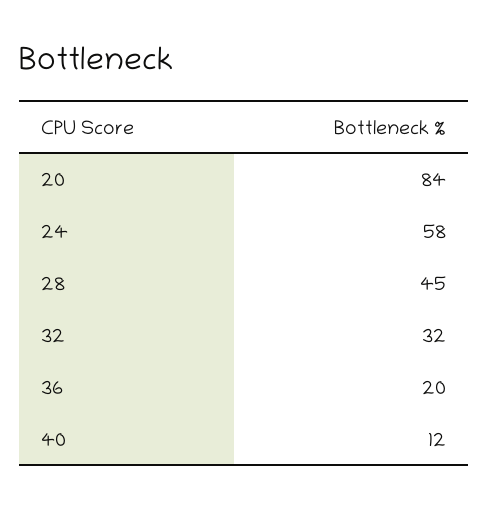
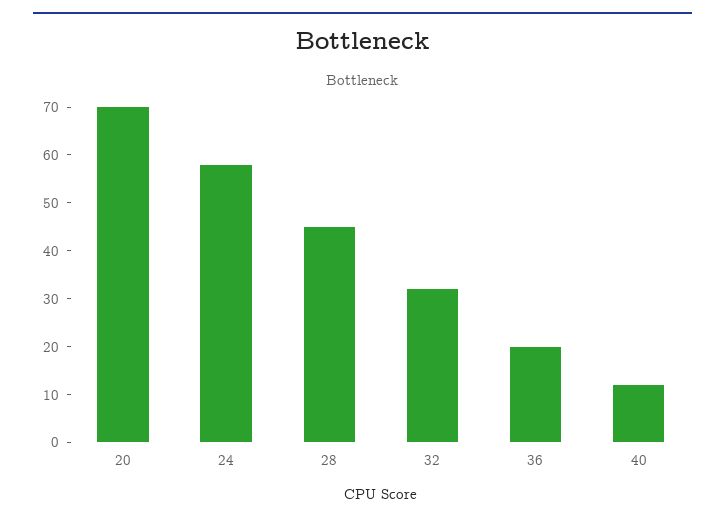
  {
-   "20": 84,
+   "20": 70,
    "24": 58,
    "28": 45,
    "32": 32,
    "36": 20,
    "40": 12
  }

